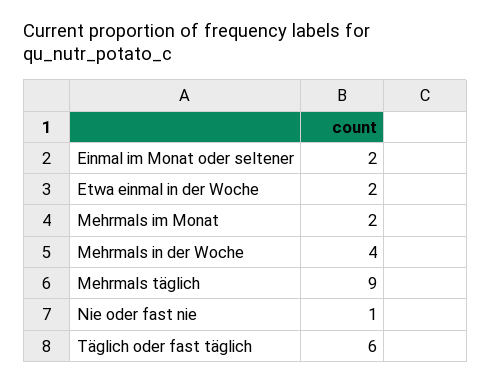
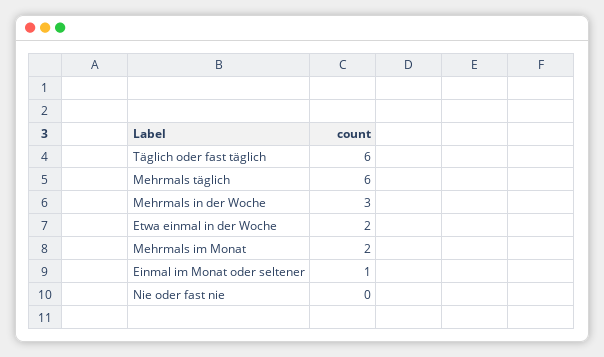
  {
-   "Einmal im Monat oder seltener": 2,
+   "Einmal im Monat oder seltener": 1,
    "Etwa einmal in der Woche": 2,
    "Mehrmals im Monat": 2,
-   "Mehrmals in der Woche": 4,
+   "Mehrmals in der Woche": 3,
-   "Mehrmals täglich": 9,
+   "Mehrmals täglich": 6,
-   "Nie oder fast nie": 1,
+   "Nie oder fast nie": 0,
    "Täglich oder fast täglich": 6
  }

